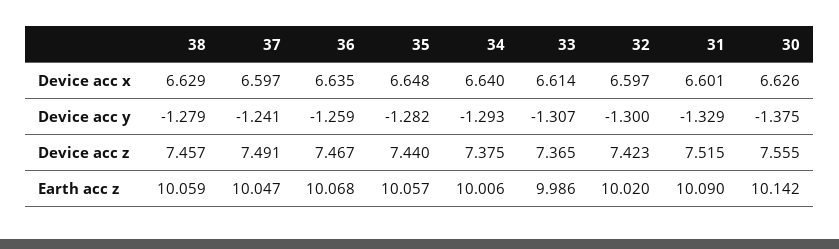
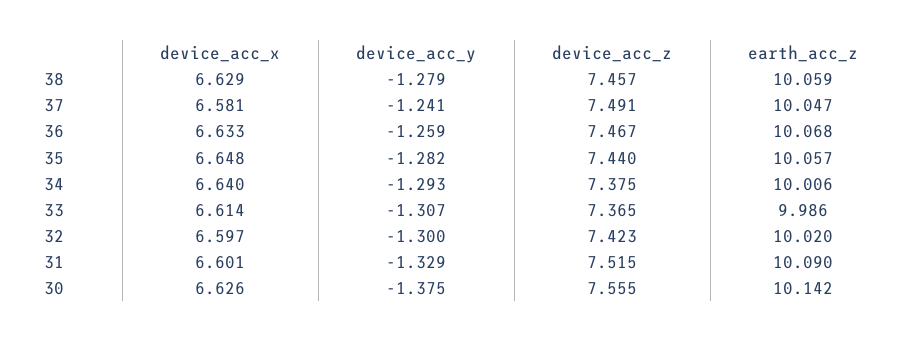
  {
    "38": {
      "Device acc x": 6.629,
      "Device acc y": -1.279,
      "Device acc z": 7.457,
      "Earth acc z": 10.059
    },
    "37": {
-     "Device acc x": 6.597,
+     "Device acc x": 6.581,
      "Device acc y": -1.241,
      "Device acc z": 7.491,
      "Earth acc z": 10.047
    },
    "36": {
-     "Device acc x": 6.635,
+     "Device acc x": 6.633,
      "Device acc y": -1.259,
      "Device acc z": 7.467,
      "Earth acc z": 10.068
    },
    "35": {
      "Device acc x": 6.648,
      "Device acc y": -1.282,
      "Device acc z": 7.44,
      "Earth acc z": 10.057
    },
    "34": {
      "Device acc x": 6.64,
      "Device acc y": -1.293,
      "Device acc z": 7.375,
      "Earth acc z": 10.006
    },
    "33": {
      "Device acc x": 6.614,
      "Device acc y": -1.307,
      "Device acc z": 7.365,
      "Earth acc z": 9.986
    },
    "32": {
      "Device acc x": 6.597,
      "Device acc y": -1.3,
      "Device acc z": 7.423,
      "Earth acc z": 10.02
    },
    "31": {
      "Device acc x": 6.601,
      "Device acc y": -1.329,
      "Device acc z": 7.515,
      "Earth acc z": 10.09
    },
    "30": {
      "Device acc x": 6.626,
      "Device acc y": -1.375,
      "Device acc z": 7.555,
      "Earth acc z": 10.142
    }
  }

